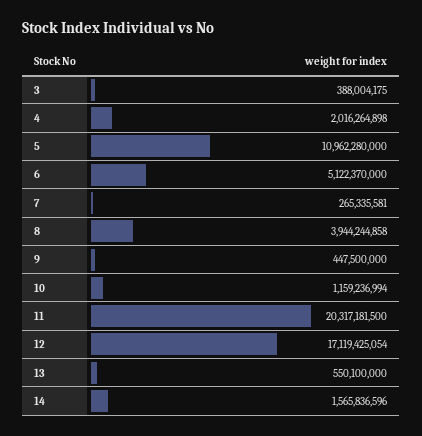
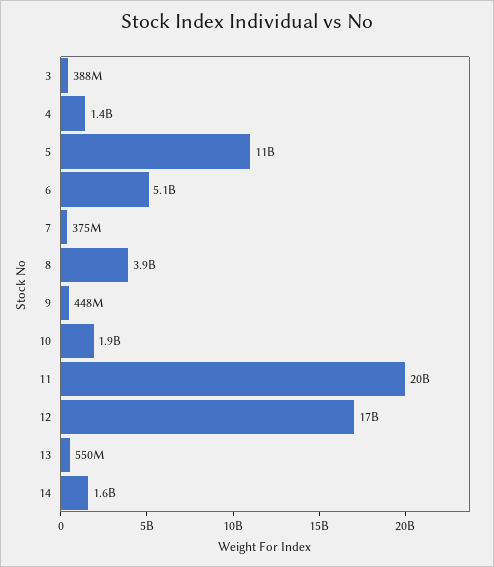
  {
    "3": 388004175,
-   "4": 2016264898,
+   "4": 1400000000,
    "5": 10962280000,
    "6": 5122370000,
-   "7": 265335581,
+   "7": 375000000,
    "8": 3944244858,
    "9": 447500000,
-   "10": 1159236994,
+   "10": 1900000000,
    "11": 20317181500,
    "12": 17119425054,
    "13": 550100000,
    "14": 1565836596
  }

